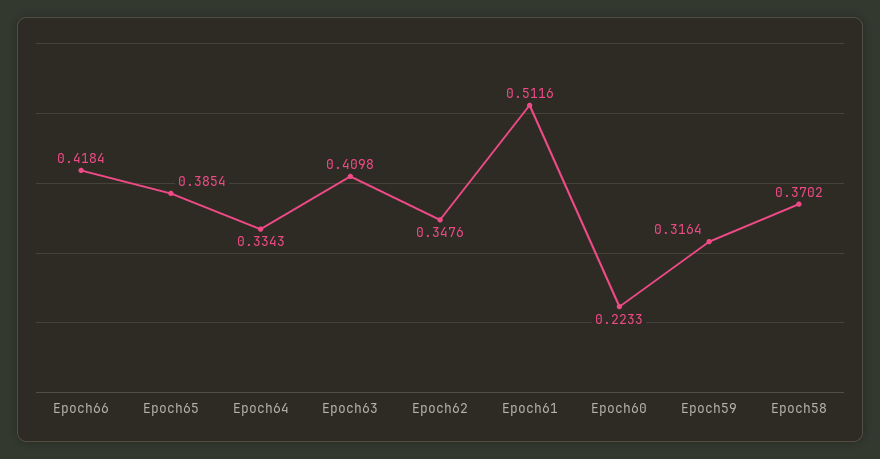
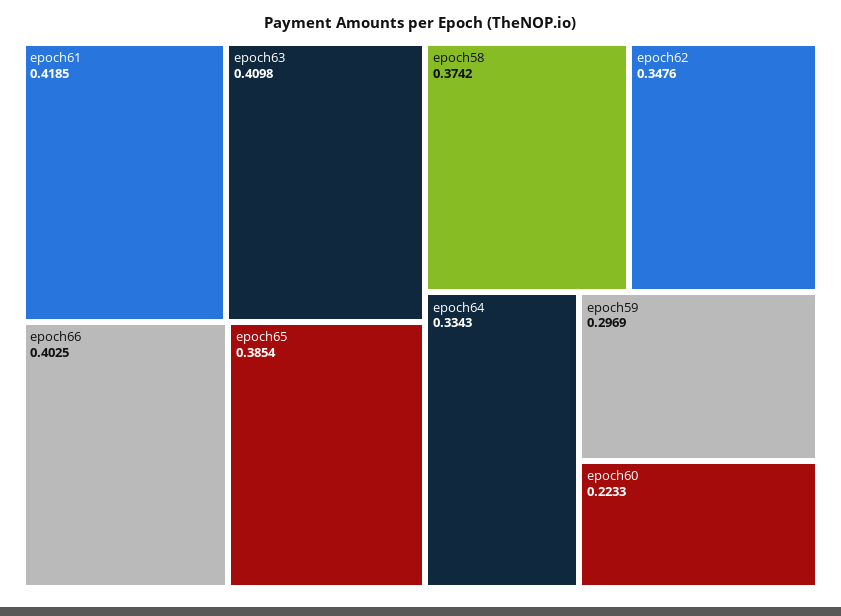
  {
-   "Epoch66": 0.4184,
+   "Epoch66": 0.4025,
    "Epoch65": 0.3854,
    "Epoch64": 0.3343,
    "Epoch63": 0.4098,
    "Epoch62": 0.3476,
-   "Epoch61": 0.5116,
+   "Epoch61": 0.4185,
    "Epoch60": 0.2233,
-   "Epoch59": 0.3164,
+   "Epoch59": 0.2969,
-   "Epoch58": 0.3702
+   "Epoch58": 0.3742
  }

